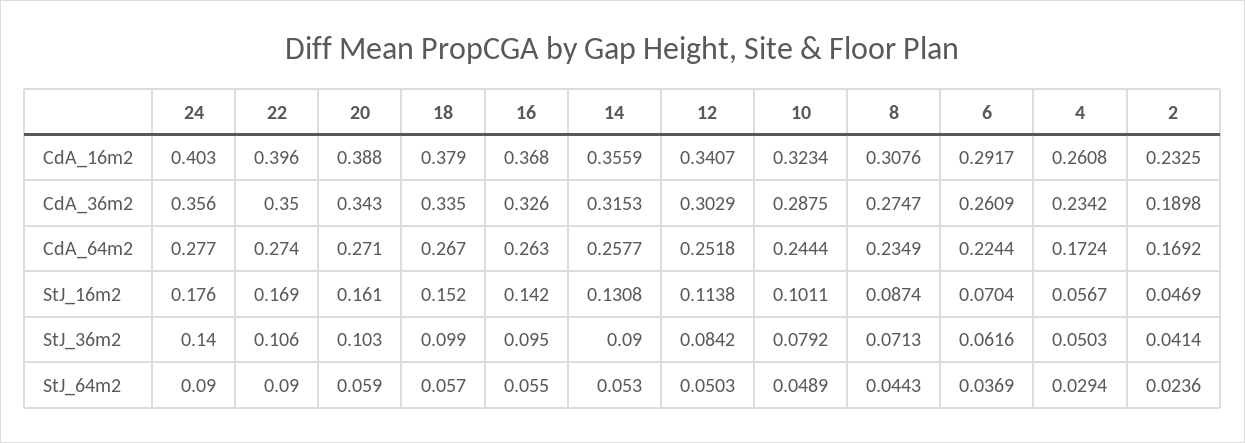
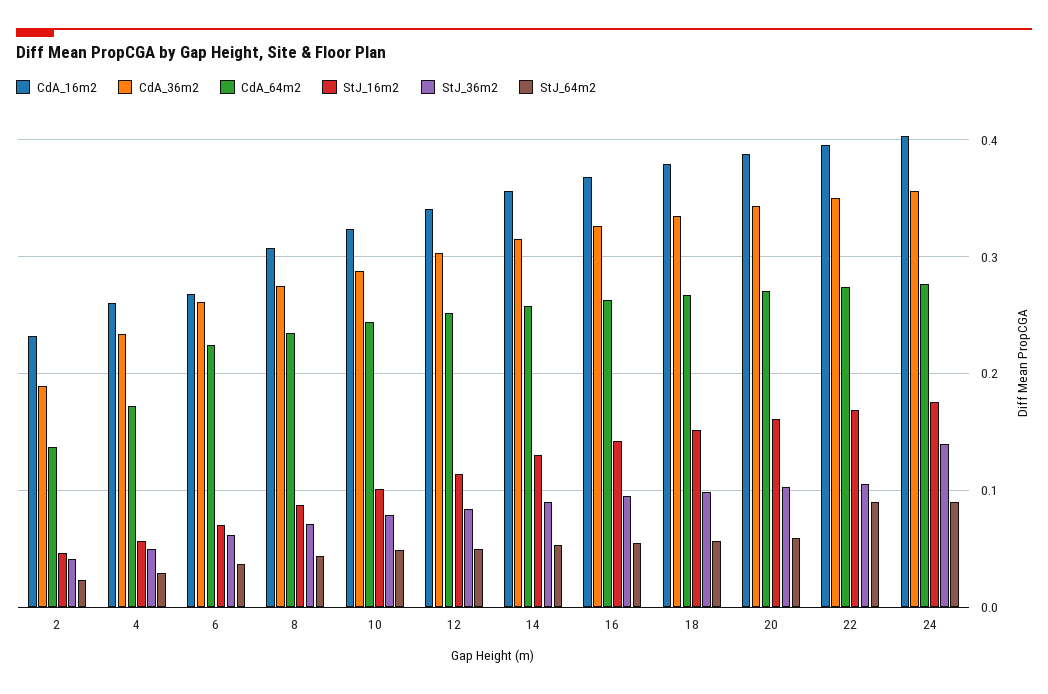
  {
    "CdA_16m2": {
      "24": 0.403,
      "22": 0.396,
      "20": 0.388,
      "18": 0.379,
      "16": 0.368,
      "14": 0.3559,
      "12": 0.3407,
      "10": 0.3234,
      "8": 0.3076,
-     "6": 0.2917,
+     "6": 0.27,
      "4": 0.2608,
      "2": 0.2325
    },
    "CdA_36m2": {
      "24": 0.356,
      "22": 0.35,
      "20": 0.343,
      "18": 0.335,
      "16": 0.326,
      "14": 0.3153,
      "12": 0.3029,
      "10": 0.2875,
      "8": 0.2747,
      "6": 0.2609,
      "4": 0.2342,
      "2": 0.1898
    },
    "CdA_64m2": {
      "24": 0.277,
      "22": 0.274,
      "20": 0.271,
      "18": 0.267,
      "16": 0.263,
      "14": 0.2577,
      "12": 0.2518,
      "10": 0.2444,
      "8": 0.2349,
      "6": 0.2244,
      "4": 0.1724,
-     "2": 0.1692
+     "2": 0.14
    },
    "StJ_16m2": {
      "24": 0.176,
      "22": 0.169,
      "20": 0.161,
      "18": 0.152,
      "16": 0.142,
      "14": 0.1308,
      "12": 0.1138,
      "10": 0.1011,
      "8": 0.0874,
      "6": 0.0704,
      "4": 0.0567,
      "2": 0.0469
    },
    "StJ_36m2": {
      "24": 0.14,
      "22": 0.106,
      "20": 0.103,
      "18": 0.099,
      "16": 0.095,
      "14": 0.09,
      "12": 0.0842,
      "10": 0.0792,
      "8": 0.0713,
      "6": 0.0616,
      "4": 0.0503,
      "2": 0.0414
    },
    "StJ_64m2": {
      "24": 0.09,
      "22": 0.09,
      "20": 0.059,
      "18": 0.057,
      "16": 0.055,
      "14": 0.053,
      "12": 0.0503,
      "10": 0.0489,
      "8": 0.0443,
      "6": 0.0369,
      "4": 0.0294,
      "2": 0.0236
    }
  }

